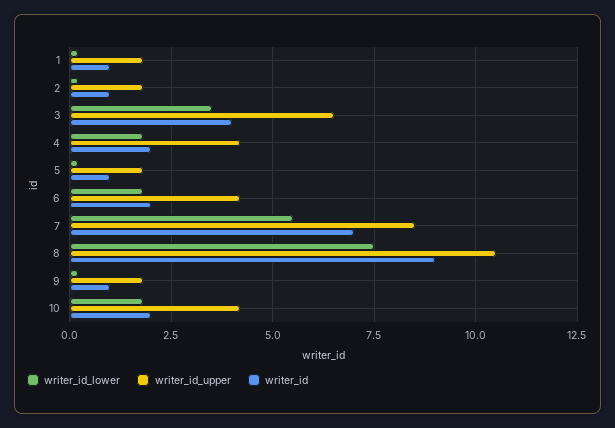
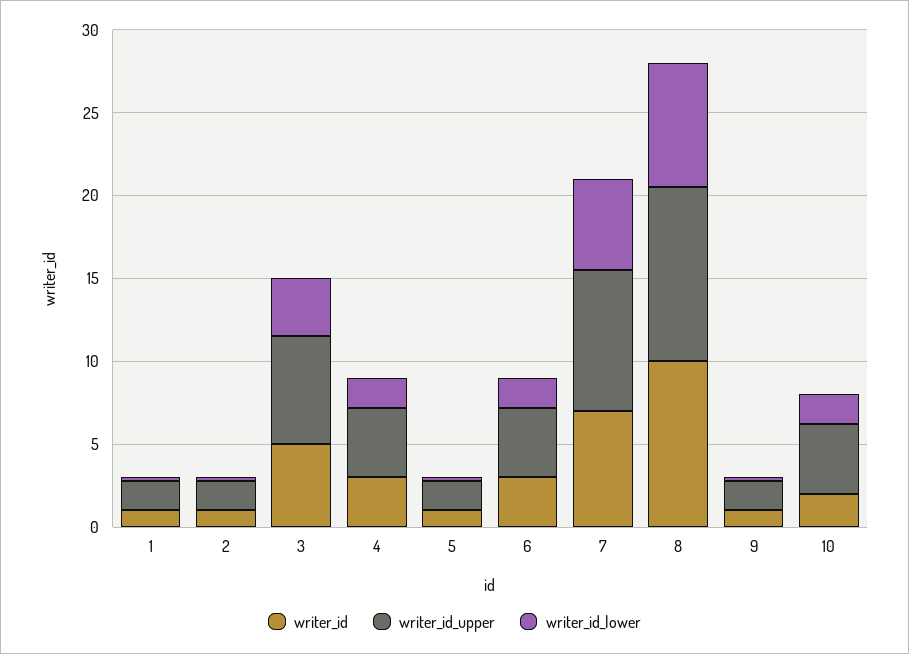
  {
    "writer_id_lower": {
      "1": 0,
      "2": 0,
      "3": 3.5,
      "4": 2,
      "5": 0,
      "6": 2,
      "7": 5.5,
      "8": 7.5,
      "9": 0,
      "10": 2
    },
    "writer_id_upper": {
      "1": 2,
      "2": 2,
      "3": 6.5,
      "4": 4,
      "5": 2,
      "6": 4,
      "7": 8.5,
      "8": 10.5,
      "9": 2,
      "10": 4
    },
    "writer_id": {
      "1": 1,
      "2": 1,
-     "3": 4,
+     "3": 5,
-     "4": 2,
+     "4": 3,
      "5": 1,
-     "6": 2,
+     "6": 3,
      "7": 7,
-     "8": 9,
+     "8": 10,
      "9": 1,
      "10": 2
    }
  }

